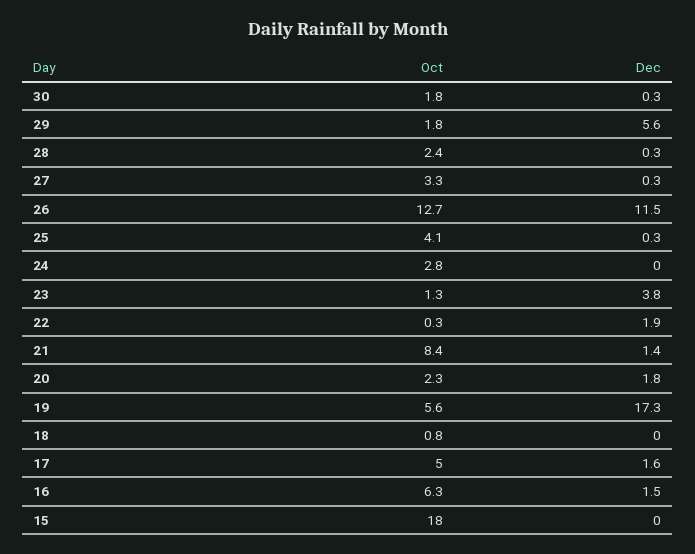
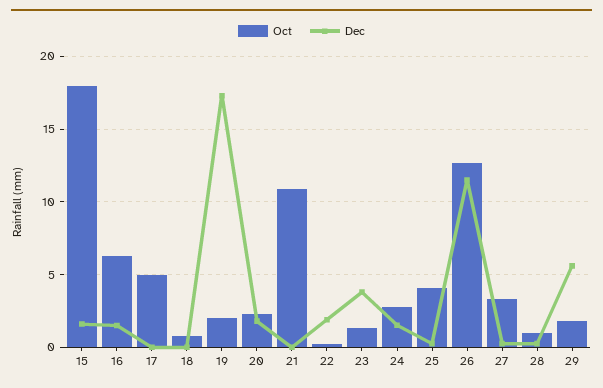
  {
    "Oct": {
-     "30": 1.8,
      "29": 1.8,
-     "28": 2.4,
+     "28": 1,
      "27": 3.3,
      "26": 12.7,
      "25": 4.1,
      "24": 2.8,
      "23": 1.3,
      "22": 0.3,
-     "21": 8.4,
+     "21": 11,
      "20": 2.3,
-     "19": 5.6,
+     "19": 2,
      "18": 0.8,
      "17": 5,
      "16": 6.3,
      "15": 18
    },
    "Dec": {
-     "30": 0.3,
      "29": 5.6,
      "28": 0.3,
      "27": 0.3,
      "26": 11.5,
      "25": 0.3,
-     "24": 0,
+     "24": 1.5,
      "23": 3.8,
      "22": 1.9,
-     "21": 1.4,
+     "21": 0,
      "20": 1.8,
      "19": 17.3,
      "18": 0,
-     "17": 1.6,
+     "17": 0,
      "16": 1.5,
-     "15": 0
+     "15": 1.5
    }
  }

